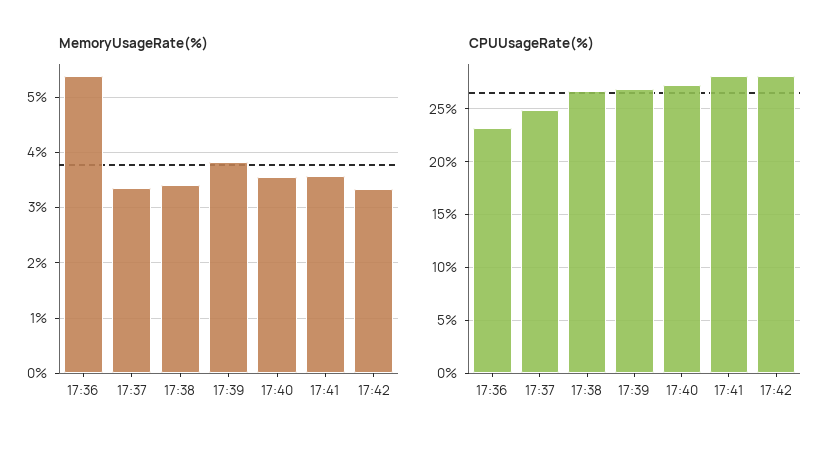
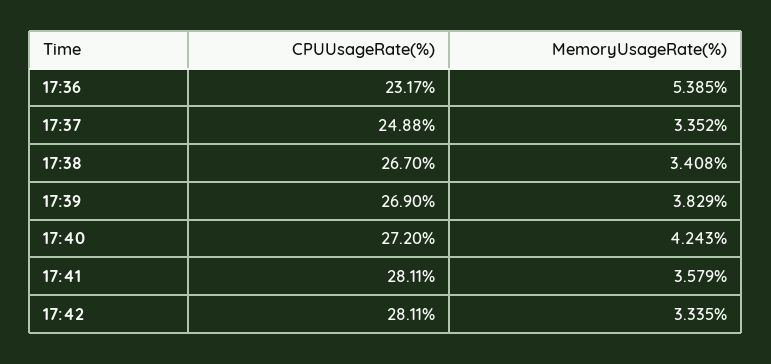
  {
    "MemoryUsageRate(%)": {
      "17:36": 5.385,
      "17:37": 3.352,
      "17:38": 3.408,
      "17:39": 3.829,
-     "17:40": 3.6,
+     "17:40": 4.243,
      "17:41": 3.579,
      "17:42": 3.335
    },
    "CPUUsageRate(%)": {
      "17:36": 23.17,
      "17:37": 24.88,
      "17:38": 26.7,
      "17:39": 26.9,
      "17:40": 27.2,
      "17:41": 28.11,
      "17:42": 28.11
    }
  }

